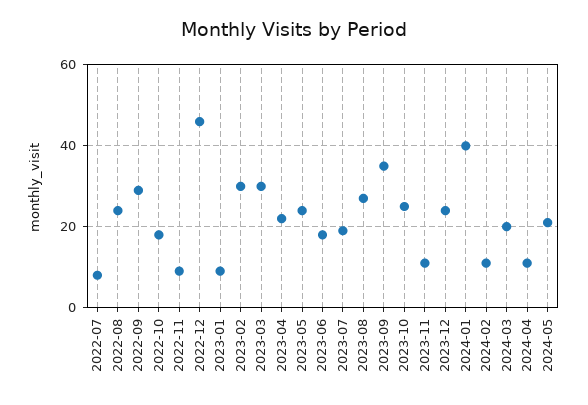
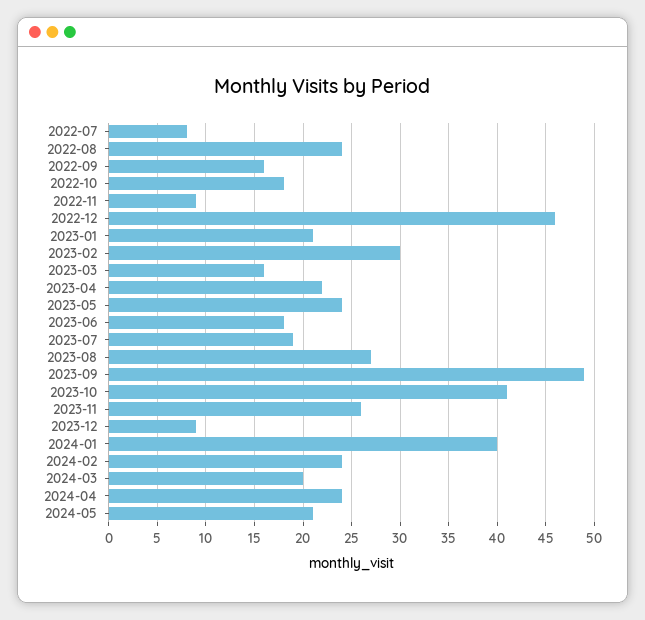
  {
    "2022-07": 8,
    "2022-08": 24,
-   "2022-09": 30,
+   "2022-09": 16,
    "2022-10": 18,
    "2022-11": 9,
    "2022-12": 46,
-   "2023-01": 10,
+   "2023-01": 21,
    "2023-02": 30,
-   "2023-03": 30,
+   "2023-03": 16,
    "2023-04": 22,
    "2023-05": 24,
    "2023-06": 18,
    "2023-07": 19,
    "2023-08": 27,
-   "2023-09": 35,
+   "2023-09": 49,
-   "2023-10": 25,
+   "2023-10": 41,
-   "2023-11": 10,
+   "2023-11": 26,
-   "2023-12": 25,
+   "2023-12": 9,
    "2024-01": 40,
-   "2024-02": 10,
+   "2024-02": 24,
    "2024-03": 20,
-   "2024-04": 10,
+   "2024-04": 24,
    "2024-05": 21
  }

